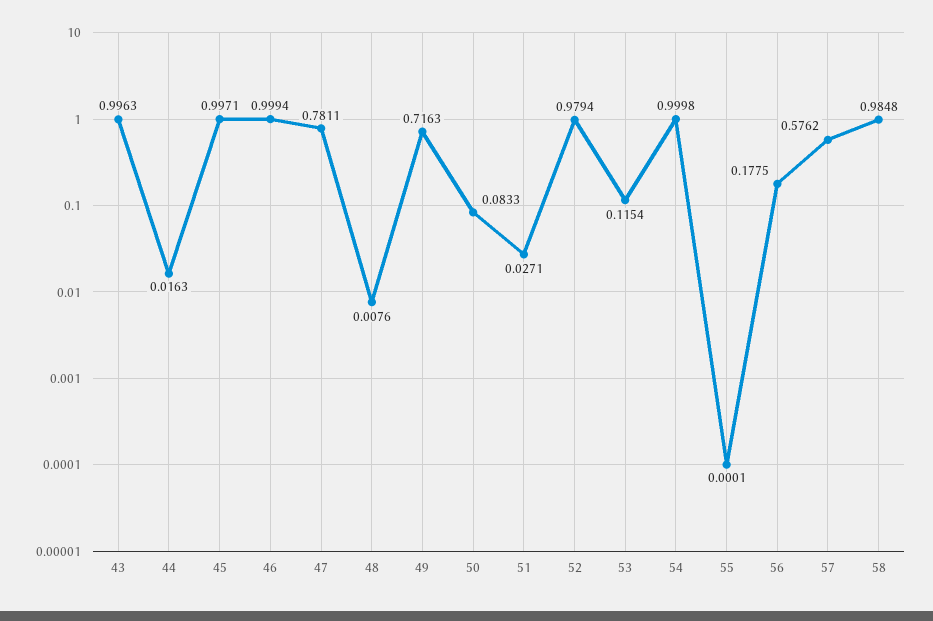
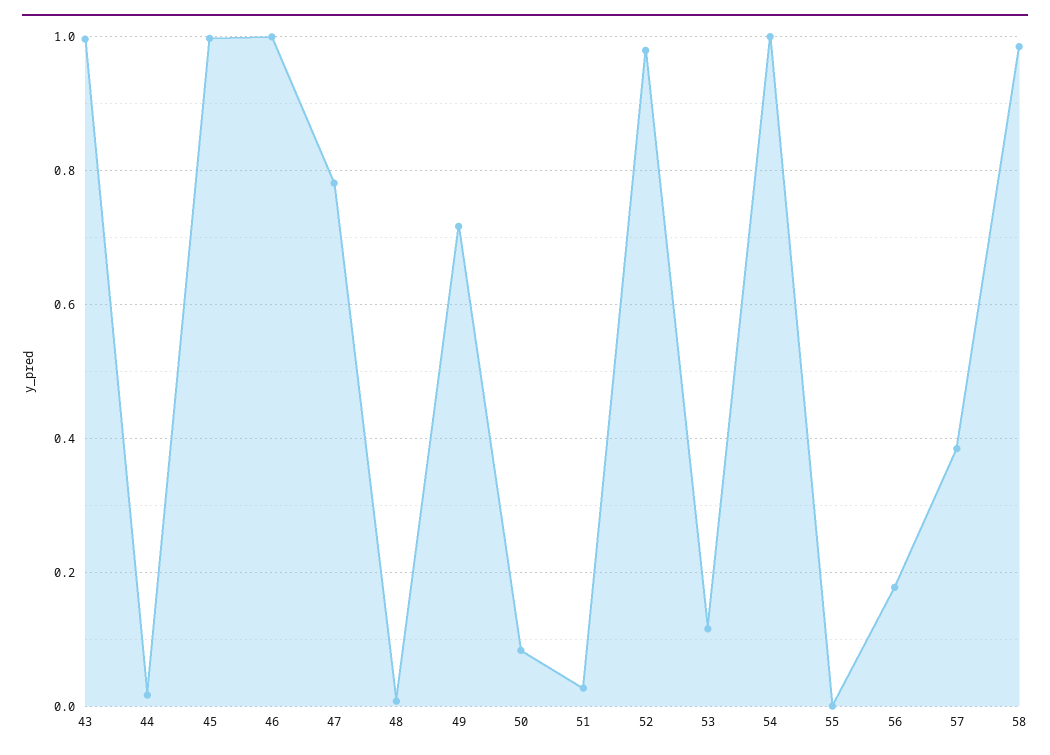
  {
    "43": 0.9963,
    "44": 0.0163,
    "45": 0.9971,
    "46": 0.9994,
    "47": 0.7811,
    "48": 0.0076,
    "49": 0.7163,
    "50": 0.0833,
    "51": 0.0271,
    "52": 0.9794,
    "53": 0.1154,
    "54": 0.9998,
    "55": 0.0001,
    "56": 0.1775,
-   "57": 0.5762,
+   "57": 0.38,
    "58": 0.9848
  }

